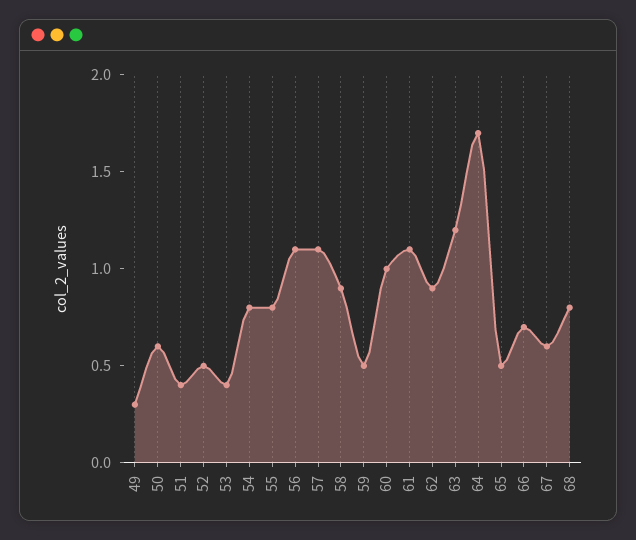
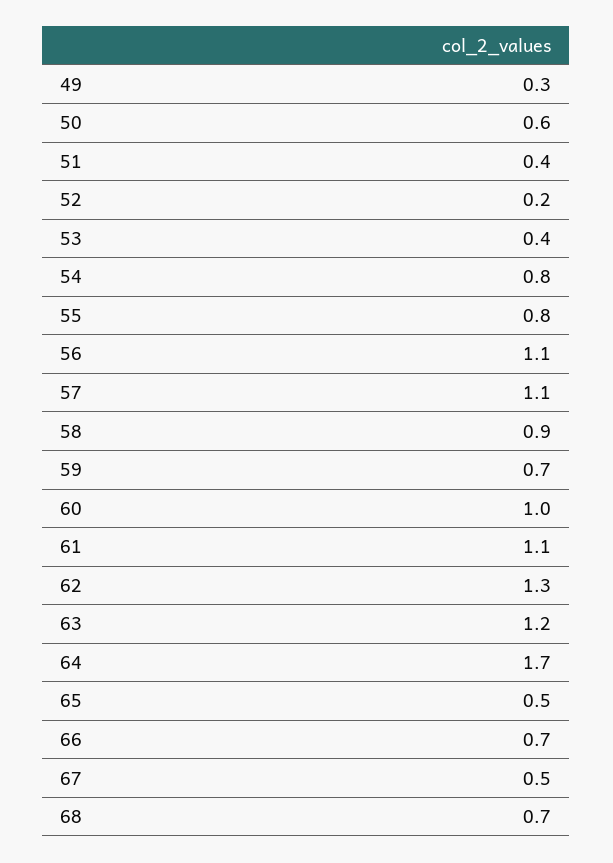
  {
    "49": 0.3,
    "50": 0.6,
    "51": 0.4,
-   "52": 0.5,
+   "52": 0.2,
    "53": 0.4,
    "54": 0.8,
    "55": 0.8,
    "56": 1.1,
    "57": 1.1,
    "58": 0.9,
-   "59": 0.5,
+   "59": 0.7,
    "60": 1,
    "61": 1.1,
-   "62": 0.9,
+   "62": 1.3,
    "63": 1.2,
    "64": 1.7,
    "65": 0.5,
    "66": 0.7,
-   "67": 0.6,
+   "67": 0.5,
-   "68": 0.8
+   "68": 0.7
  }

